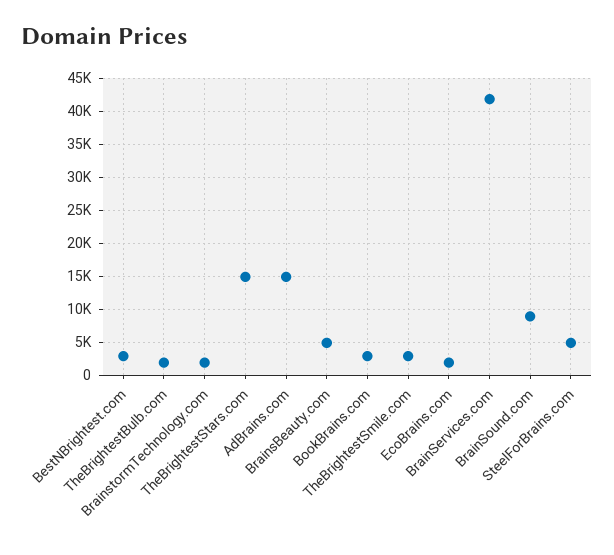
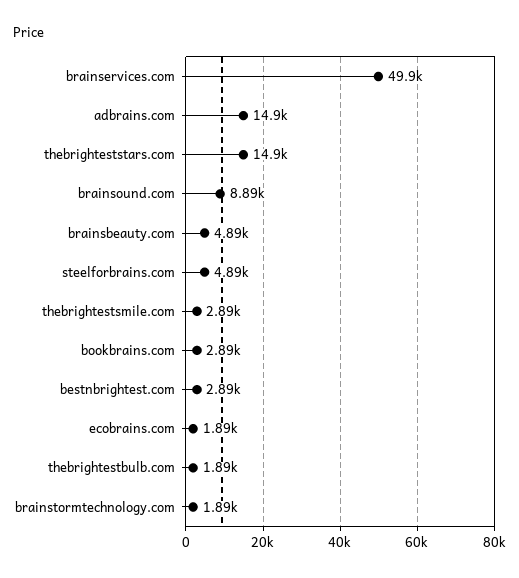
  {
    "BestNBrightest.com": 2890,
    "TheBrightestBulb.com": 1890,
    "BrainstormTechnology.com": 1890,
    "TheBrightestStars.com": 14900,
    "AdBrains.com": 14900,
    "BrainsBeauty.com": 4890,
    "BookBrains.com": 2890,
    "TheBrightestSmile.com": 2890,
    "EcoBrains.com": 1890,
-   "BrainServices.com": 42000,
+   "BrainServices.com": 49900,
    "BrainSound.com": 8890,
    "SteelForBrains.com": 4890
  }

